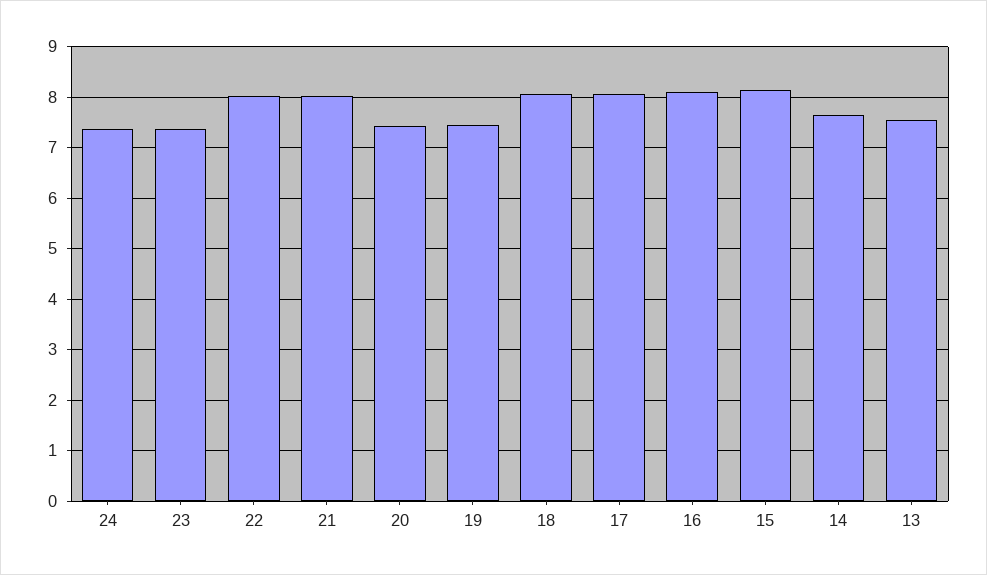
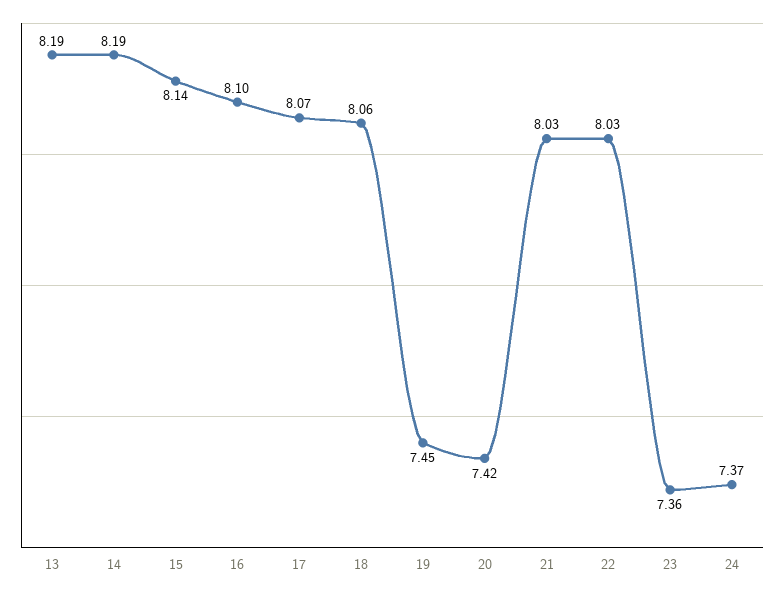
  {
    "24": 7.37,
    "23": 7.36,
    "22": 8.03,
    "21": 8.03,
    "20": 7.42,
    "19": 7.45,
    "18": 8.06,
    "17": 8.07,
    "16": 8.1,
    "15": 8.14,
-   "14": 7.6,
+   "14": 8.19,
-   "13": 7.6
+   "13": 8.19
  }

